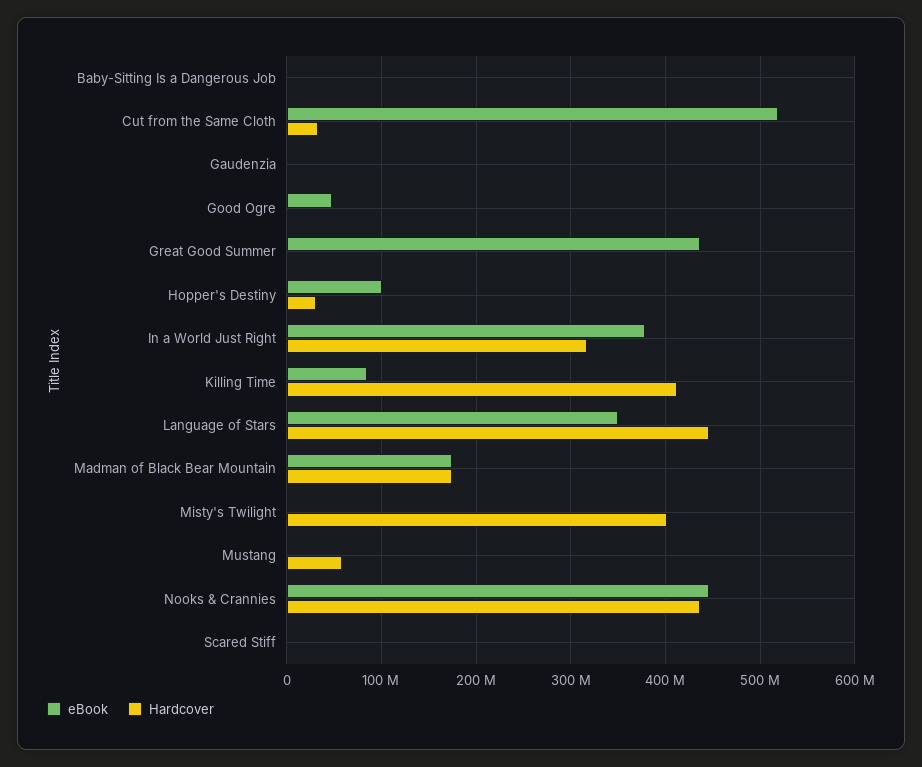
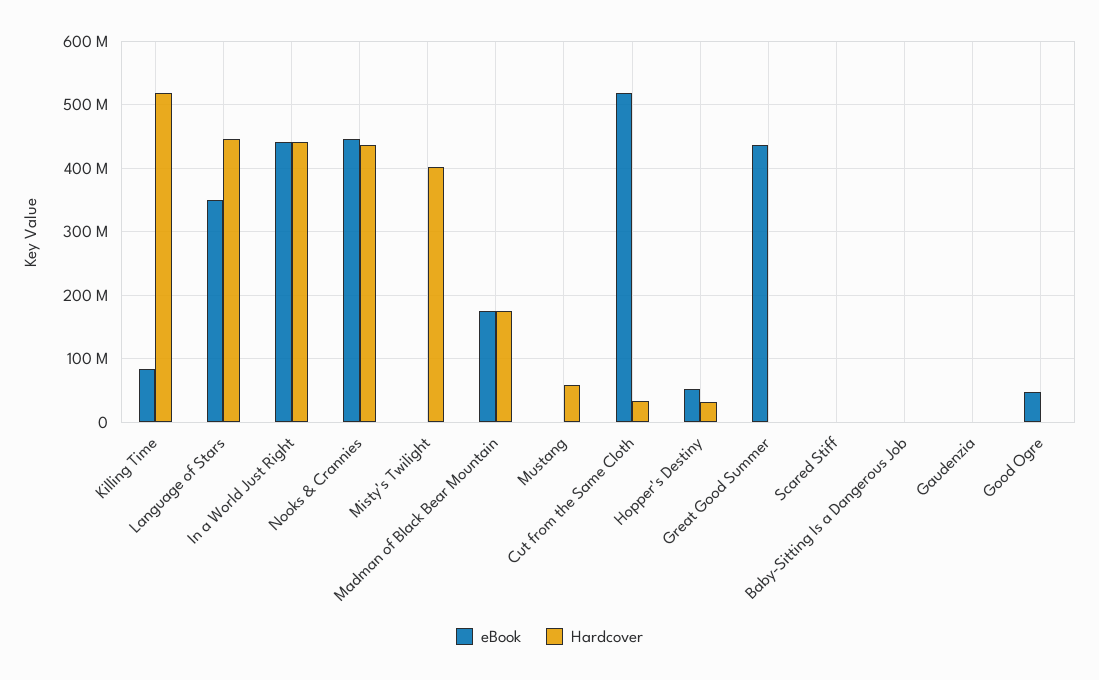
  {
    "eBook": {
      "Baby-Sitting Is a Dangerous Job": 0,
      "Cut from the Same Cloth": 520000000,
      "Gaudenzia": 0,
      "Good Ogre": 50000000,
      "Great Good Summer": 440000000,
-     "Hopper's Destiny": 100000000,
+     "Hopper's Destiny": 50000000,
-     "In a World Just Right": 380000000,
+     "In a World Just Right": 440000000,
      "Killing Time": 80000000,
      "Language of Stars": 350000000,
      "Madman of Black Bear Mountain": 170000000,
      "Misty's Twilight": 0,
      "Mustang": 0,
      "Nooks & Crannies": 450000000,
      "Scared Stiff": 0
    },
    "Hardcover": {
      "Baby-Sitting Is a Dangerous Job": 0,
      "Cut from the Same Cloth": 30000000,
      "Gaudenzia": 0,
      "Good Ogre": 0,
      "Great Good Summer": 0,
      "Hopper's Destiny": 30000000,
-     "In a World Just Right": 320000000,
+     "In a World Just Right": 440000000,
-     "Killing Time": 410000000,
+     "Killing Time": 520000000,
      "Language of Stars": 450000000,
      "Madman of Black Bear Mountain": 170000000,
      "Misty's Twilight": 400000000,
      "Mustang": 60000000,
      "Nooks & Crannies": 440000000,
      "Scared Stiff": 0
    }
  }

